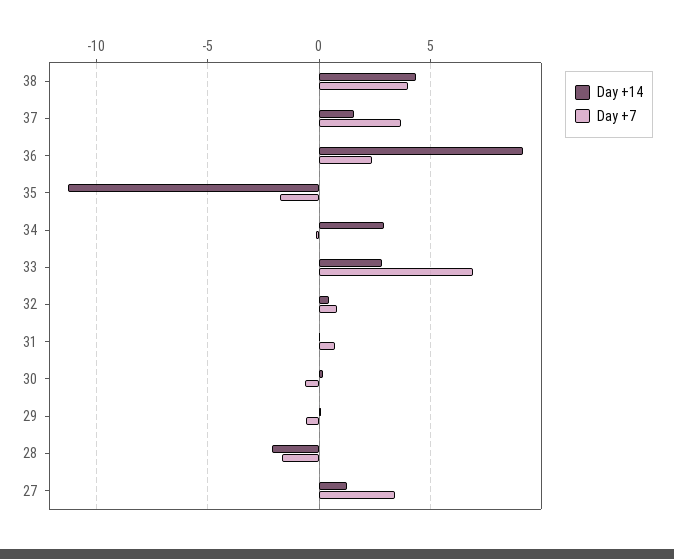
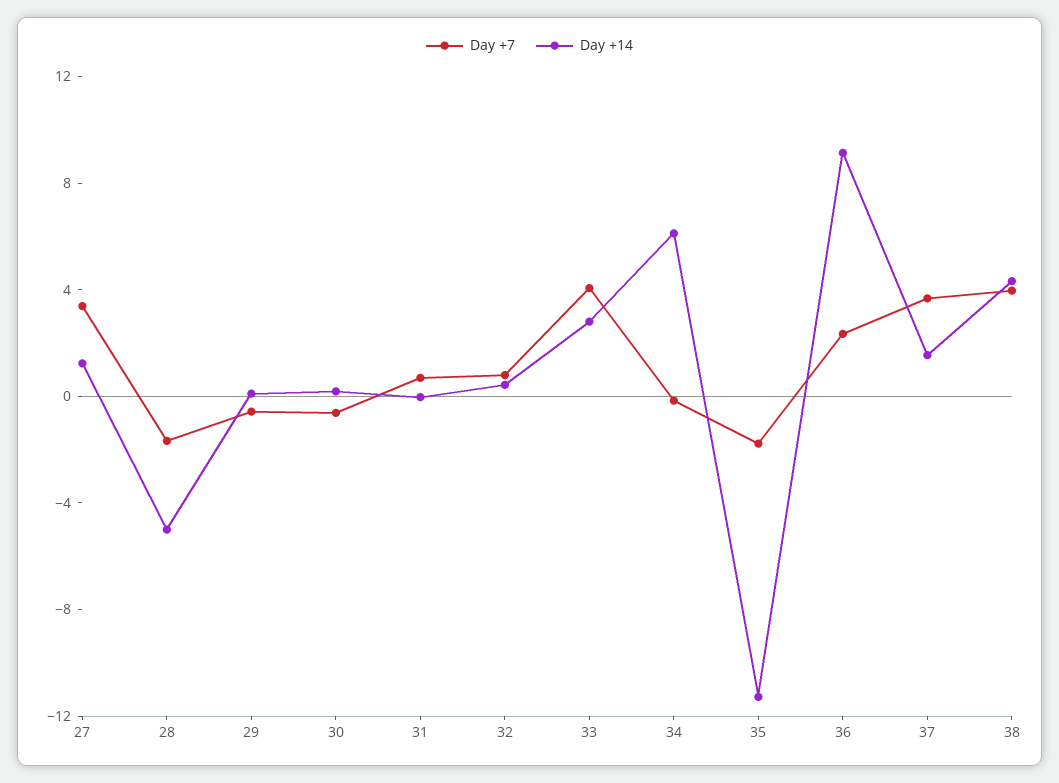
  {
    "Day +14": {
      "38": 4.5,
      "37": 1.5,
      "36": 9,
      "35": -11.5,
-     "34": 3,
+     "34": 6,
      "33": 3,
      "32": 0.5,
      "31": 0,
      "30": 0,
      "29": 0,
-     "28": -2,
+     "28": -5,
      "27": 1
    },
    "Day +7": {
      "38": 4,
      "37": 3.5,
      "36": 2.5,
      "35": -2,
      "34": 0,
-     "33": 7,
+     "33": 4,
      "32": 1,
      "31": 0.5,
      "30": -0.5,
      "29": -0.5,
      "28": -1.5,
      "27": 3.5
    }
  }

